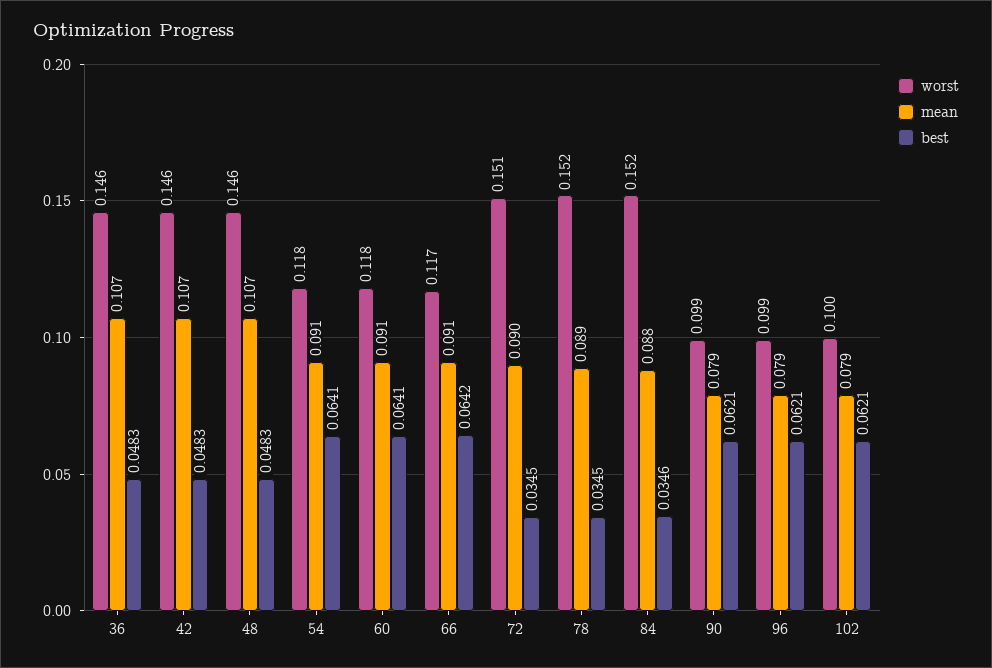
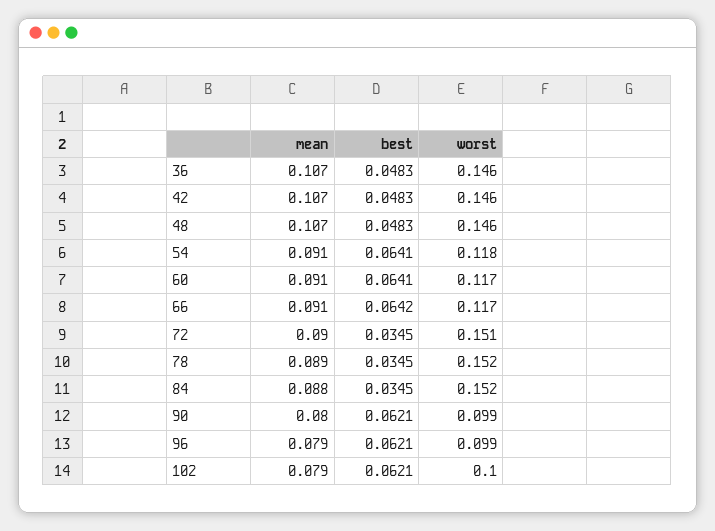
  {
    "worst": {
      "36": 0.146,
      "42": 0.146,
      "48": 0.146,
      "54": 0.118,
-     "60": 0.118,
+     "60": 0.117,
      "66": 0.117,
      "72": 0.151,
      "78": 0.152,
      "84": 0.152,
      "90": 0.099,
      "96": 0.099,
      "102": 0.1
    },
    "mean": {
      "36": 0.107,
      "42": 0.107,
      "48": 0.107,
      "54": 0.091,
      "60": 0.091,
      "66": 0.091,
      "72": 0.09,
      "78": 0.089,
      "84": 0.088,
-     "90": 0.079,
+     "90": 0.08,
      "96": 0.079,
      "102": 0.079
    },
    "best": {
      "36": 0.0483,
      "42": 0.0483,
      "48": 0.0483,
      "54": 0.0641,
      "60": 0.0641,
      "66": 0.0642,
      "72": 0.0345,
      "78": 0.0345,
-     "84": 0.0346,
+     "84": 0.0345,
      "90": 0.0621,
      "96": 0.0621,
      "102": 0.0621
    }
  }

